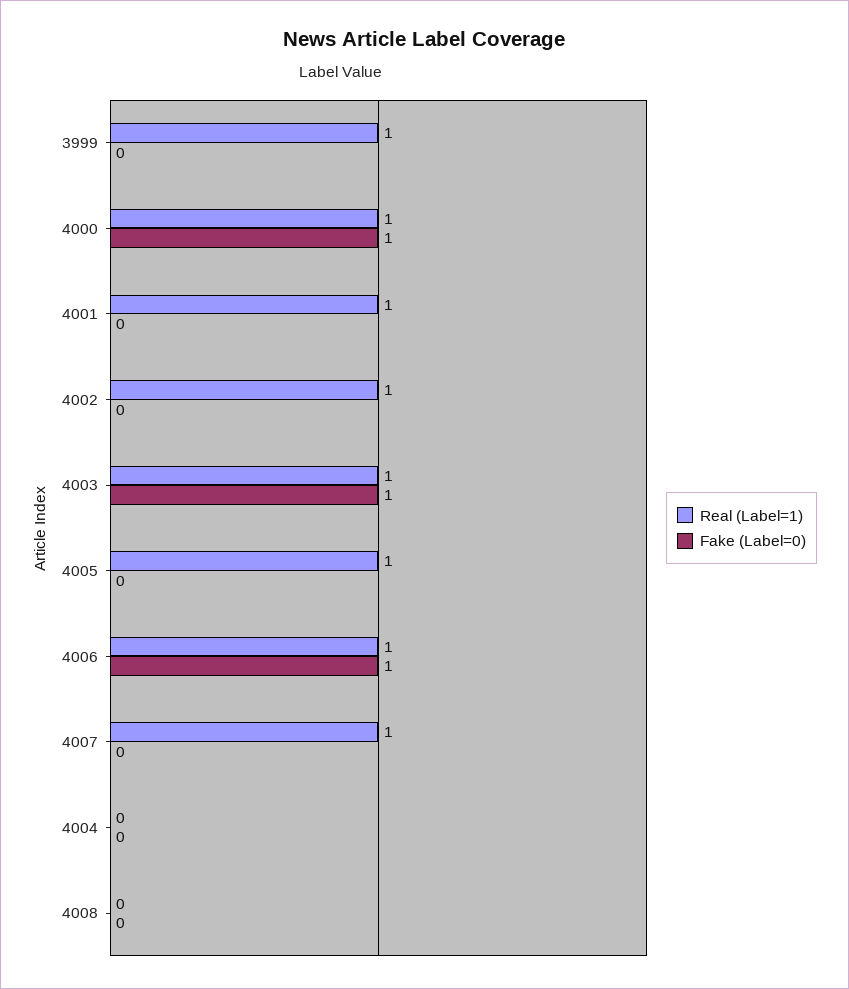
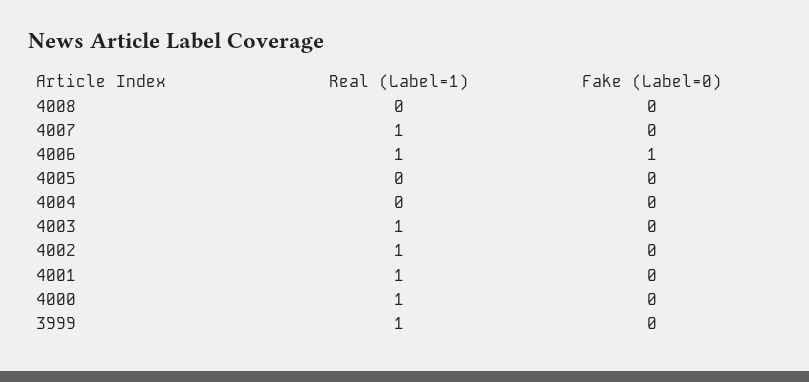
  {
    "Real (Label=1)": {
      "3999": 1,
      "4000": 1,
      "4001": 1,
      "4002": 1,
      "4003": 1,
-     "4005": 1,
+     "4005": 0,
      "4006": 1,
      "4007": 1,
      "4004": 0,
      "4008": 0
    },
    "Fake (Label=0)": {
      "3999": 0,
-     "4000": 1,
+     "4000": 0,
      "4001": 0,
      "4002": 0,
-     "4003": 1,
+     "4003": 0,
      "4005": 0,
      "4006": 1,
      "4007": 0,
      "4004": 0,
      "4008": 0
    }
  }

